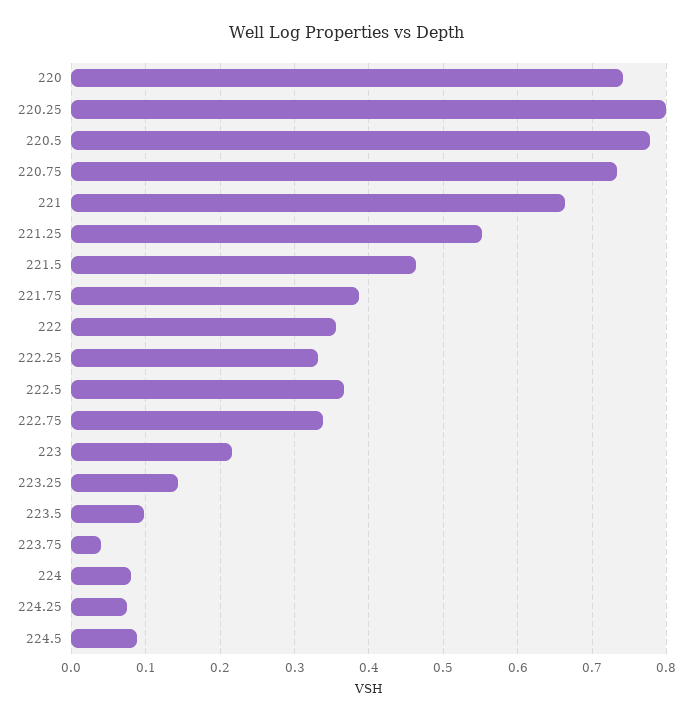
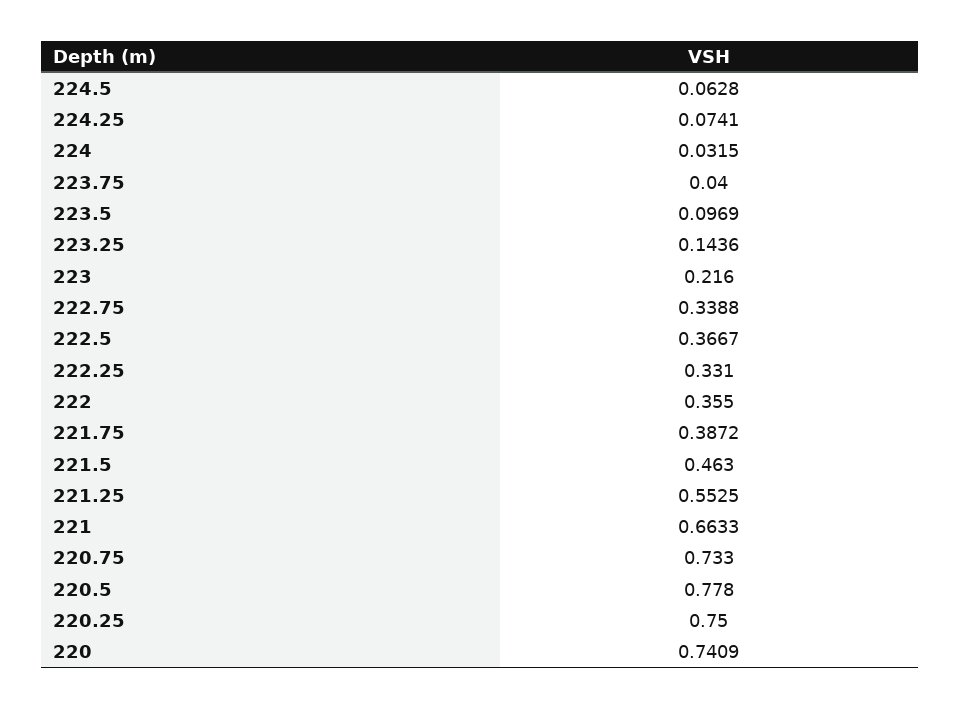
  {
    "220": 0.7409,
-   "220.25": 0.8,
+   "220.25": 0.75,
    "220.5": 0.778,
    "220.75": 0.733,
    "221": 0.6633,
    "221.25": 0.5525,
    "221.5": 0.463,
    "221.75": 0.3872,
    "222": 0.355,
    "222.25": 0.331,
    "222.5": 0.3667,
    "222.75": 0.3388,
    "223": 0.216,
    "223.25": 0.1436,
    "223.5": 0.0969,
    "223.75": 0.04,
-   "224": 0.08,
+   "224": 0.0315,
    "224.25": 0.0741,
-   "224.5": 0.09
+   "224.5": 0.0628
  }

